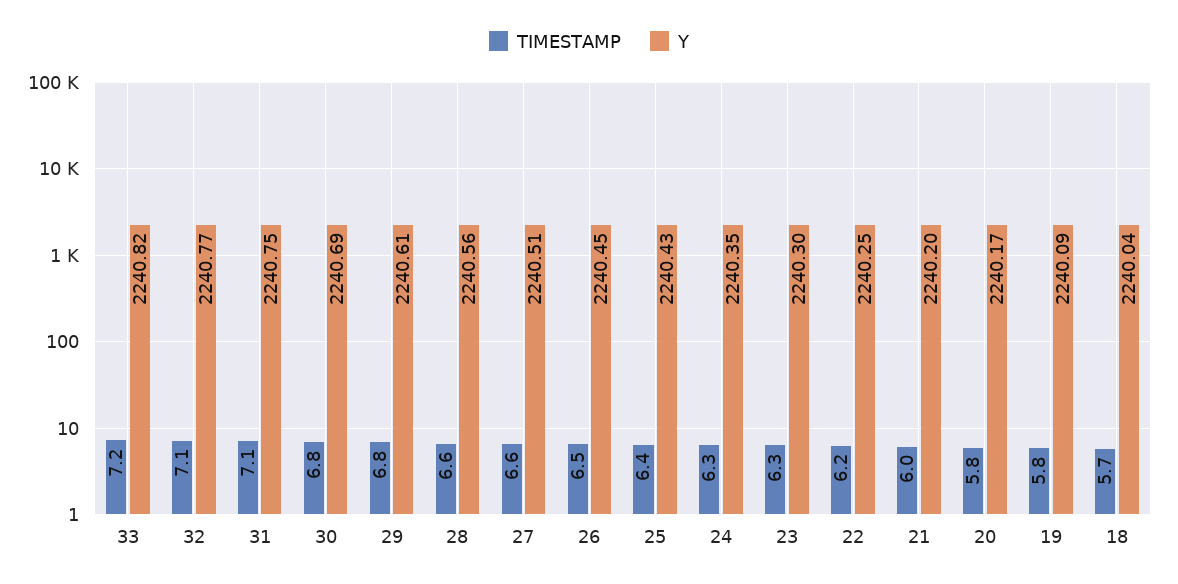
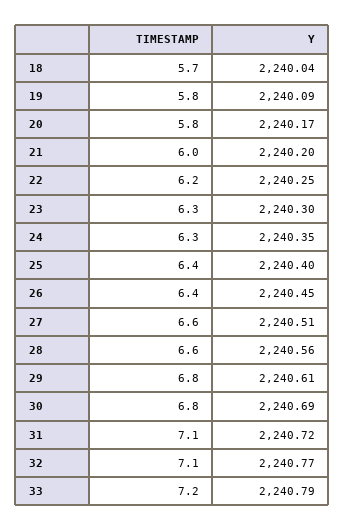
  {
    "TIMESTAMP": {
      "33": 7.2,
      "32": 7.1,
      "31": 7.1,
      "30": 6.8,
      "29": 6.8,
      "28": 6.6,
      "27": 6.6,
-     "26": 6.5,
+     "26": 6.4,
      "25": 6.4,
      "24": 6.3,
      "23": 6.3,
      "22": 6.2,
      "21": 6,
      "20": 5.8,
      "19": 5.8,
      "18": 5.7
    },
    "Y": {
-     "33": 2240.82,
+     "33": 2240.79,
      "32": 2240.77,
-     "31": 2240.75,
+     "31": 2240.72,
      "30": 2240.69,
      "29": 2240.61,
      "28": 2240.56,
      "27": 2240.51,
      "26": 2240.45,
-     "25": 2240.43,
+     "25": 2240.4,
      "24": 2240.35,
      "23": 2240.3,
      "22": 2240.25,
      "21": 2240.2,
      "20": 2240.17,
      "19": 2240.09,
      "18": 2240.04
    }
  }

